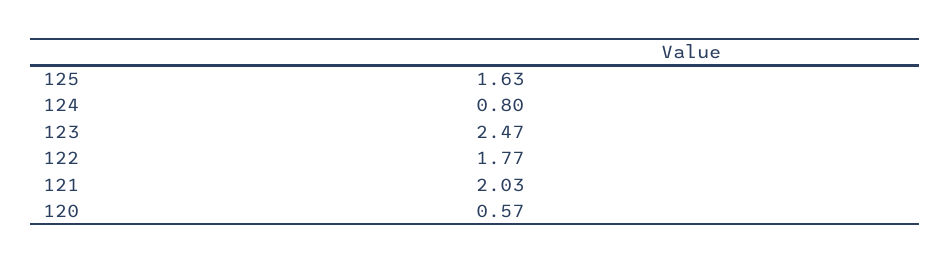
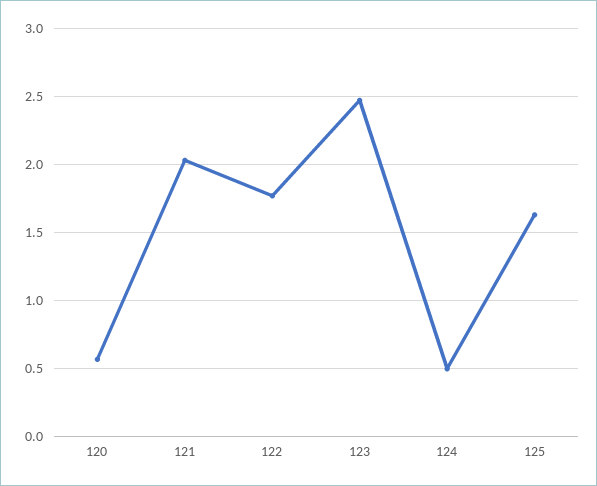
  {
    "125": 1.63,
-   "124": 0.8,
+   "124": 0.5,
    "123": 2.47,
    "122": 1.77,
    "121": 2.03,
    "120": 0.57
  }

